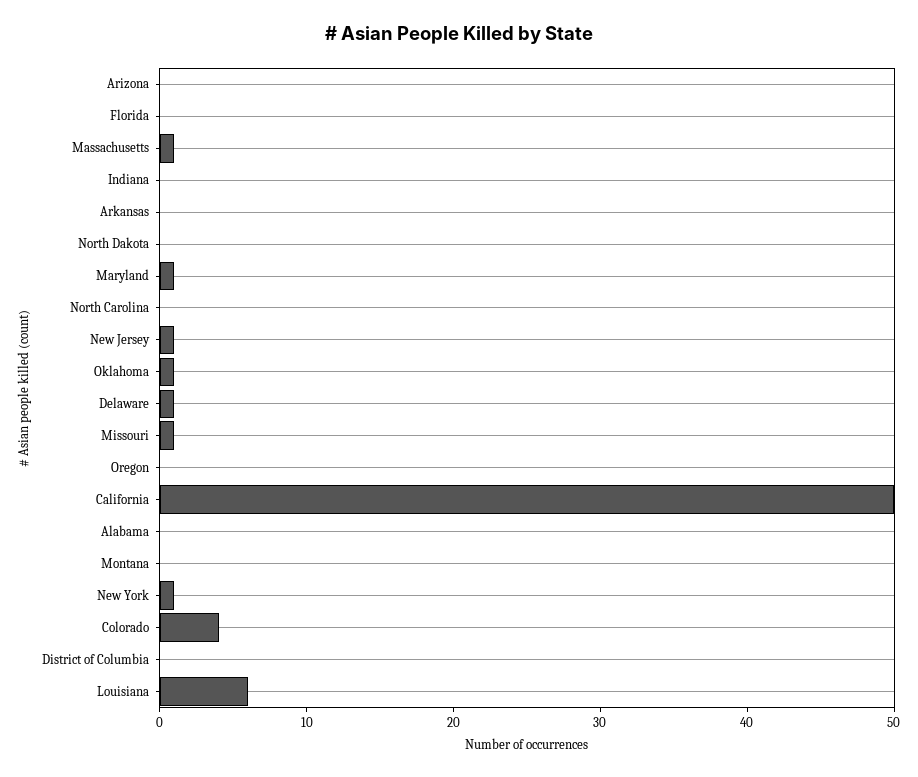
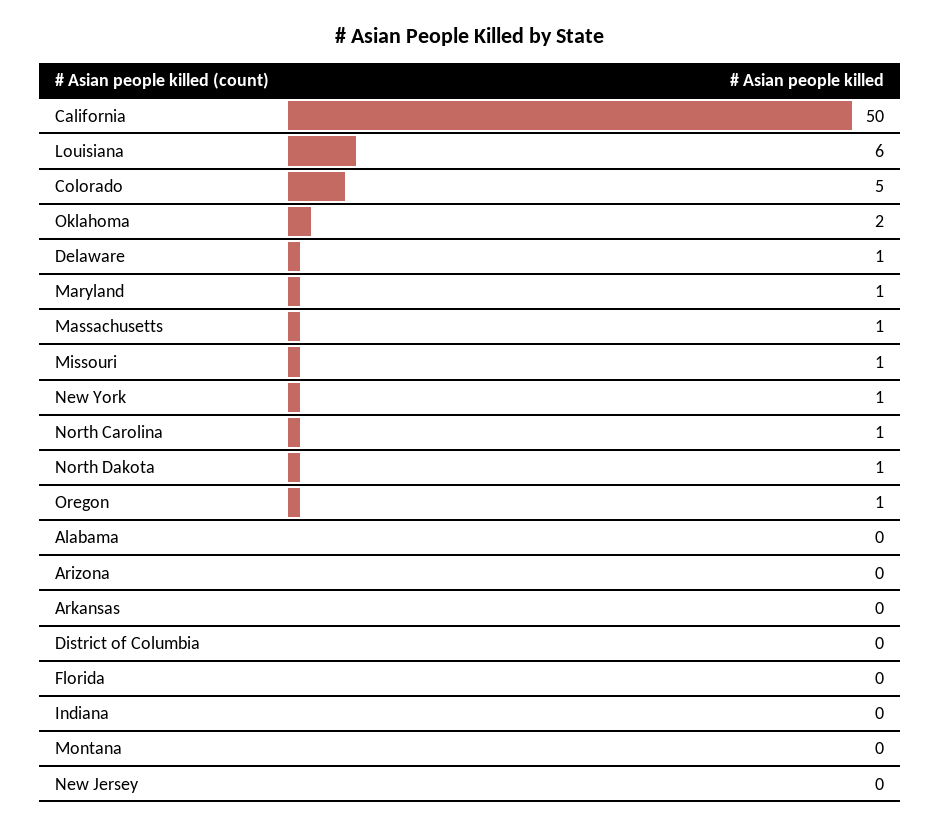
  {
    "Arizona": 0,
    "Florida": 0,
    "Massachusetts": 1,
    "Indiana": 0,
    "Arkansas": 0,
-   "North Dakota": 0,
+   "North Dakota": 1,
    "Maryland": 1,
-   "North Carolina": 0,
+   "North Carolina": 1,
-   "New Jersey": 1,
+   "New Jersey": 0,
-   "Oklahoma": 1,
+   "Oklahoma": 2,
    "Delaware": 1,
    "Missouri": 1,
-   "Oregon": 0,
+   "Oregon": 1,
    "California": 50,
    "Alabama": 0,
    "Montana": 0,
    "New York": 1,
-   "Colorado": 4,
+   "Colorado": 5,
    "District of Columbia": 0,
    "Louisiana": 6
  }

